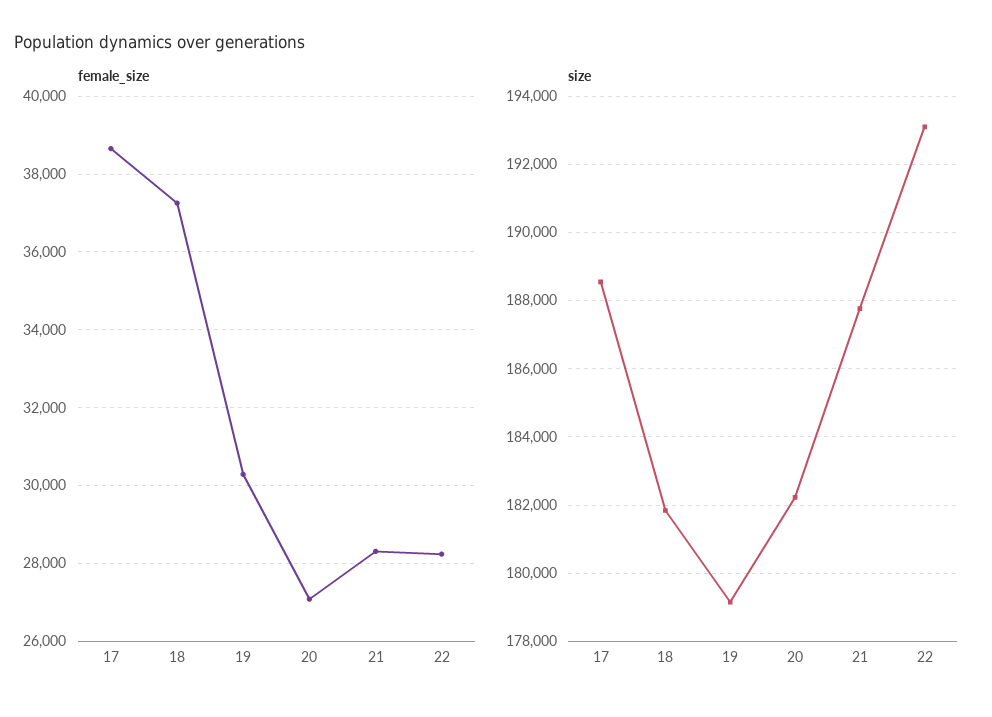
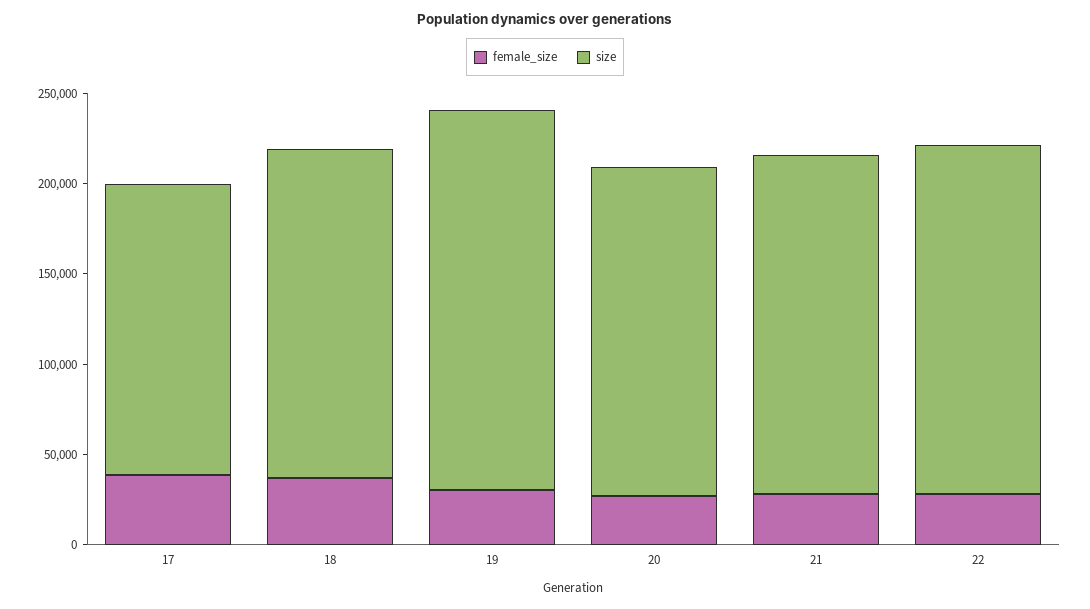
  {
    "female_size": {
      "17": 38600,
      "18": 37200,
      "19": 30200,
      "20": 27000,
      "21": 28400,
      "22": 28200
    },
    "size": {
-     "17": 188600,
+     "17": 160000,
      "18": 181800,
-     "19": 179200,
+     "19": 210000,
      "20": 182200,
      "21": 187800,
      "22": 193200
    }
  }

